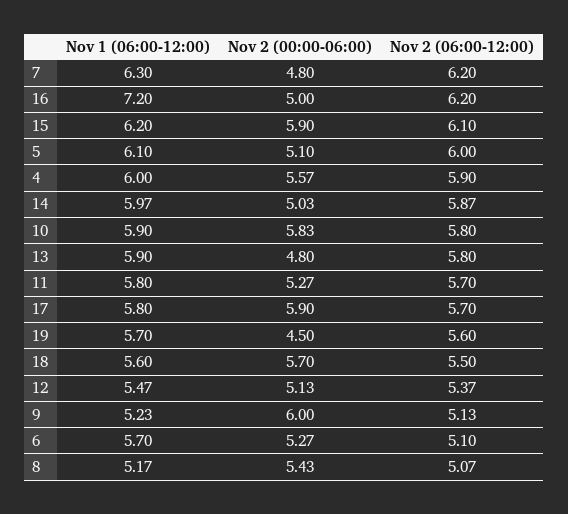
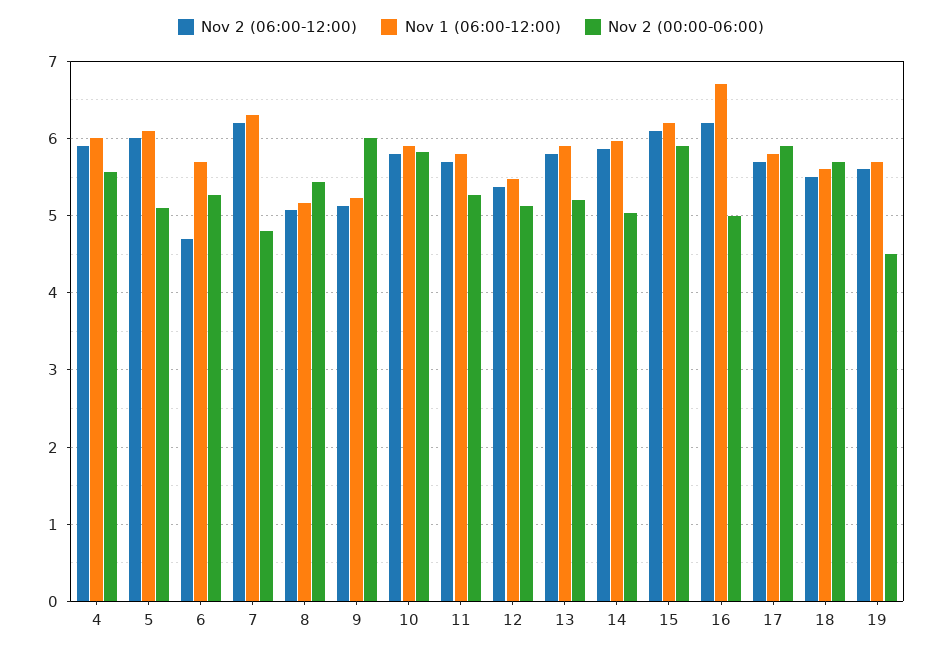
  {
    "Nov 1 (06:00-12:00)": {
      "7": 6.3,
-     "16": 7.2,
+     "16": 6.7,
      "15": 6.2,
      "5": 6.1,
      "4": 6,
      "14": 5.97,
      "10": 5.9,
      "13": 5.9,
      "11": 5.8,
      "17": 5.8,
      "19": 5.7,
      "18": 5.6,
      "12": 5.47,
      "9": 5.23,
      "6": 5.7,
      "8": 5.17
    },
    "Nov 2 (00:00-06:00)": {
      "7": 4.8,
      "16": 5,
      "15": 5.9,
      "5": 5.1,
      "4": 5.57,
      "14": 5.03,
      "10": 5.83,
-     "13": 4.8,
+     "13": 5.2,
      "11": 5.27,
      "17": 5.9,
      "19": 4.5,
      "18": 5.7,
      "12": 5.13,
      "9": 6,
      "6": 5.27,
      "8": 5.43
    },
    "Nov 2 (06:00-12:00)": {
      "7": 6.2,
      "16": 6.2,
      "15": 6.1,
      "5": 6,
      "4": 5.9,
      "14": 5.87,
      "10": 5.8,
      "13": 5.8,
      "11": 5.7,
      "17": 5.7,
      "19": 5.6,
      "18": 5.5,
      "12": 5.37,
      "9": 5.13,
-     "6": 5.1,
+     "6": 4.7,
      "8": 5.07
    }
  }

